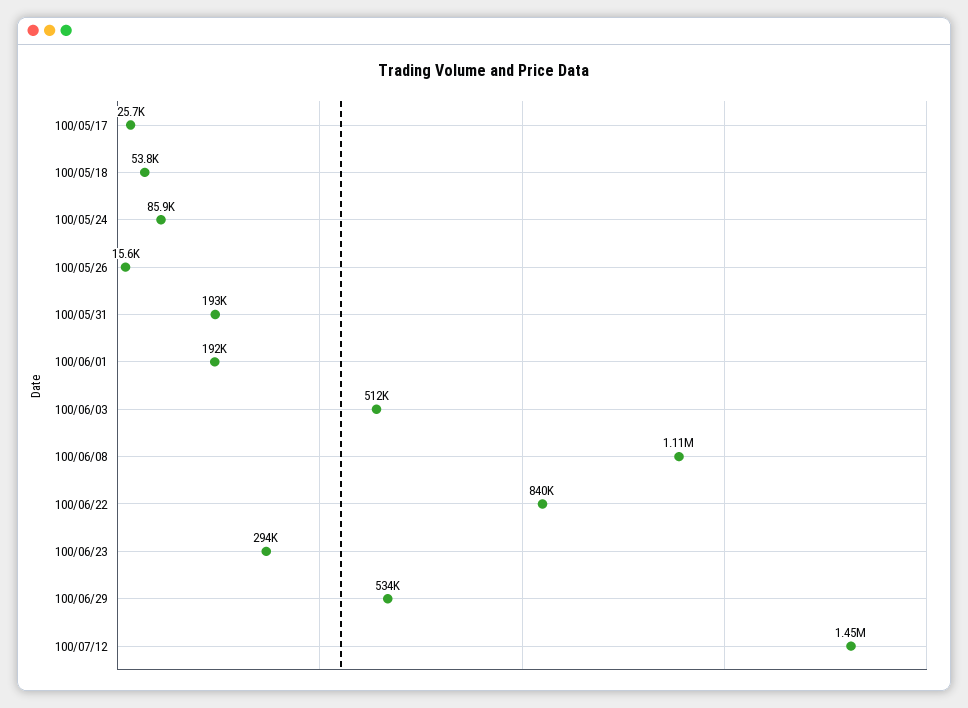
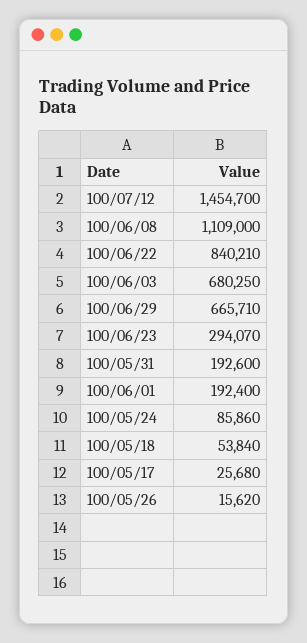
  {
    "100/05/17": 25680,
    "100/05/18": 53840,
    "100/05/24": 85860,
    "100/05/26": 15620,
    "100/05/31": 192600,
    "100/06/01": 192400,
-   "100/06/03": 512000,
+   "100/06/03": 680250,
    "100/06/08": 1109000,
    "100/06/22": 840210,
    "100/06/23": 294070,
-   "100/06/29": 534000,
+   "100/06/29": 665710,
    "100/07/12": 1454700
  }

